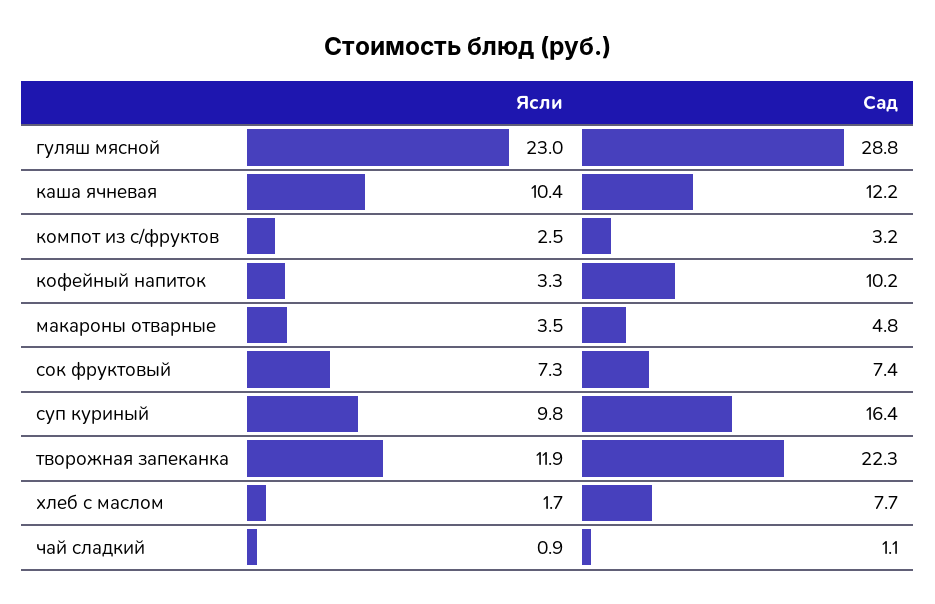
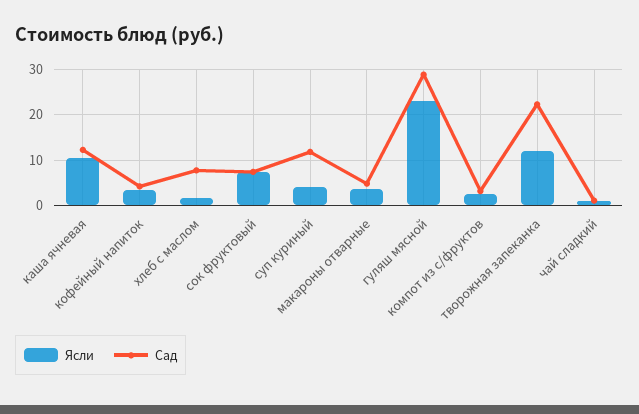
  {
    "Ясли": {
      "гуляш мясной": 23,
      "каша ячневая": 10.4,
      "компот из с/фруктов": 2.5,
      "кофейный напиток": 3.3,
      "макароны отварные": 3.5,
      "сок фруктовый": 7.3,
-     "суп куриный": 9.8,
+     "суп куриный": 4,
      "творожная запеканка": 11.9,
      "хлеб с маслом": 1.7,
      "чай сладкий": 0.9
    },
    "Сад": {
      "гуляш мясной": 28.8,
      "каша ячневая": 12.2,
      "компот из с/фруктов": 3.2,
-     "кофейный напиток": 10.2,
+     "кофейный напиток": 4,
      "макароны отварные": 4.8,
      "сок фруктовый": 7.4,
-     "суп куриный": 16.4,
+     "суп куриный": 12,
      "творожная запеканка": 22.3,
      "хлеб с маслом": 7.7,
      "чай сладкий": 1.1
    }
  }

